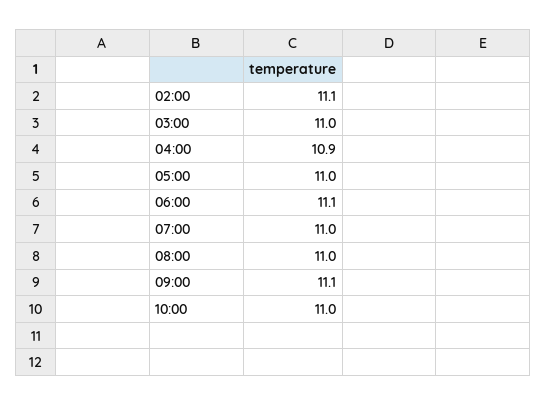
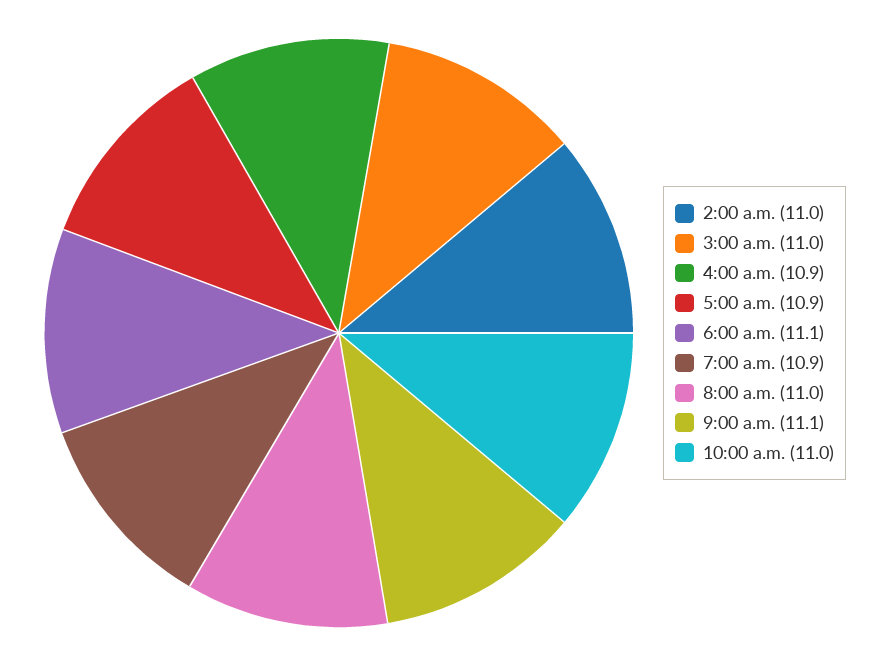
  {
-   "02:00": 11.1,
+   "02:00": 11,
    "03:00": 11,
    "04:00": 10.9,
-   "05:00": 11,
+   "05:00": 10.9,
    "06:00": 11.1,
-   "07:00": 11,
+   "07:00": 10.9,
    "08:00": 11,
    "09:00": 11.1,
    "10:00": 11
  }

